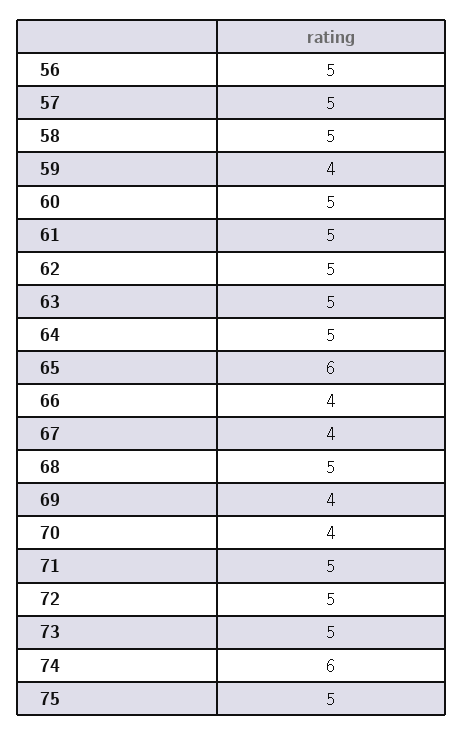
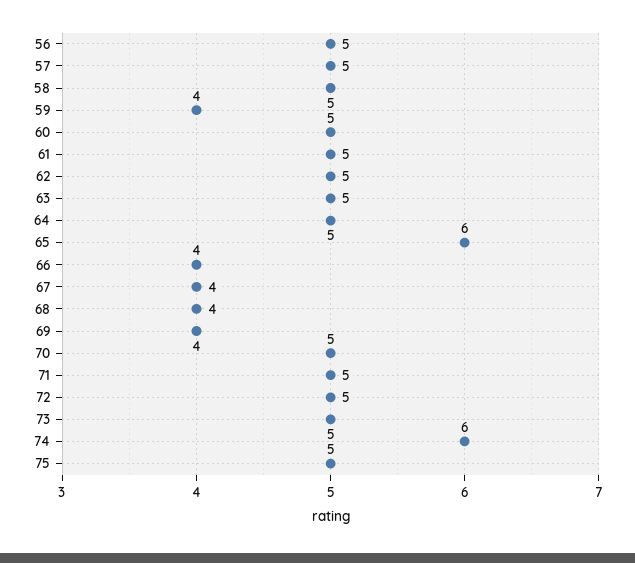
  {
    "56": 5,
    "57": 5,
    "58": 5,
    "59": 4,
    "60": 5,
    "61": 5,
    "62": 5,
    "63": 5,
    "64": 5,
    "65": 6,
    "66": 4,
    "67": 4,
-   "68": 5,
+   "68": 4,
    "69": 4,
-   "70": 4,
+   "70": 5,
    "71": 5,
    "72": 5,
    "73": 5,
    "74": 6,
    "75": 5
  }

